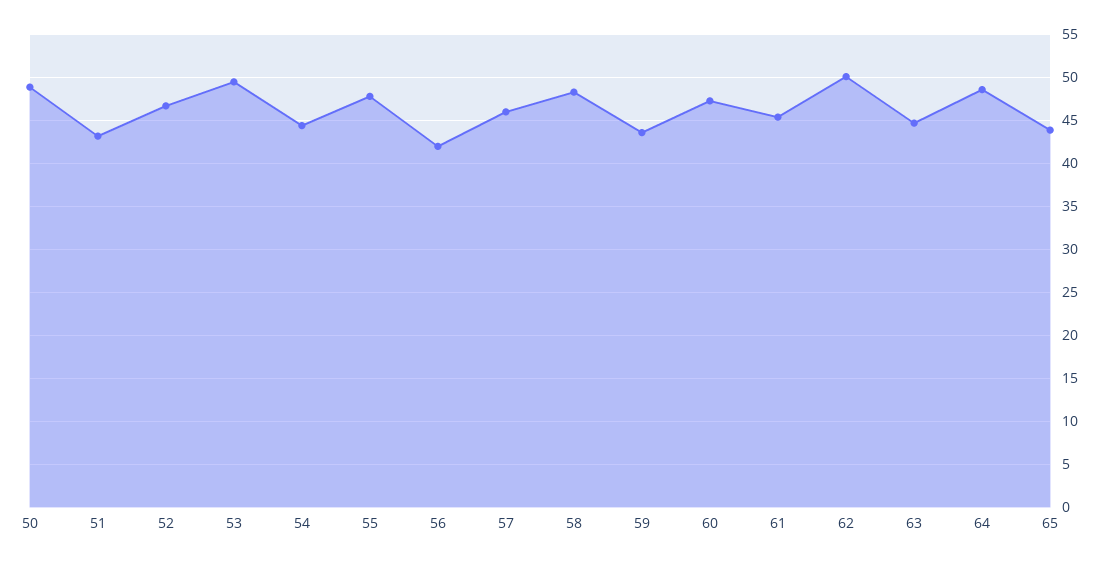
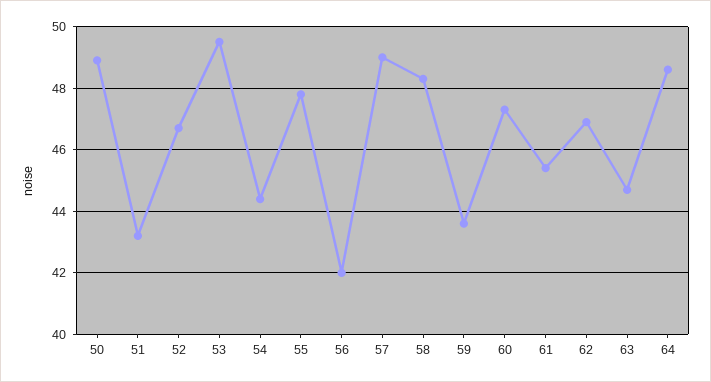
  {
    "50": 49,
    "51": 43,
    "52": 46.5,
    "53": 49.5,
    "54": 44.5,
    "55": 48,
    "56": 42,
-   "57": 46,
+   "57": 49,
    "58": 48.5,
    "59": 43.5,
    "60": 47.5,
    "61": 45.5,
-   "62": 50,
+   "62": 47,
    "63": 44.5,
-   "64": 48.5,
+   "64": 48.5
-   "65": 44
  }

